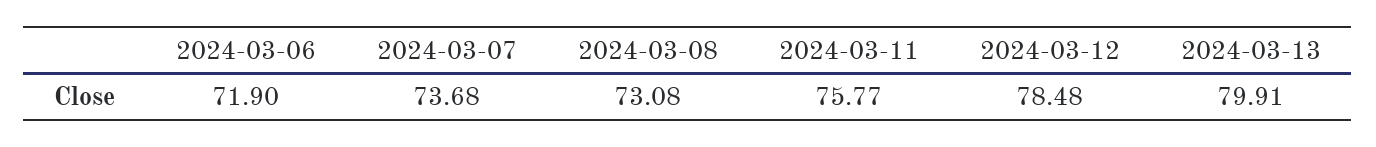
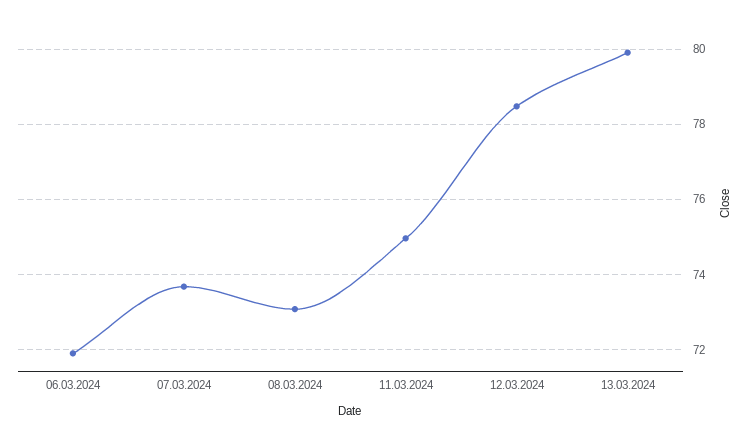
  {
    "2024-03-06": 71.9,
    "2024-03-07": 73.68,
    "2024-03-08": 73.08,
-   "2024-03-11": 75.77,
+   "2024-03-11": 75,
    "2024-03-12": 78.48,
    "2024-03-13": 79.91
  }

